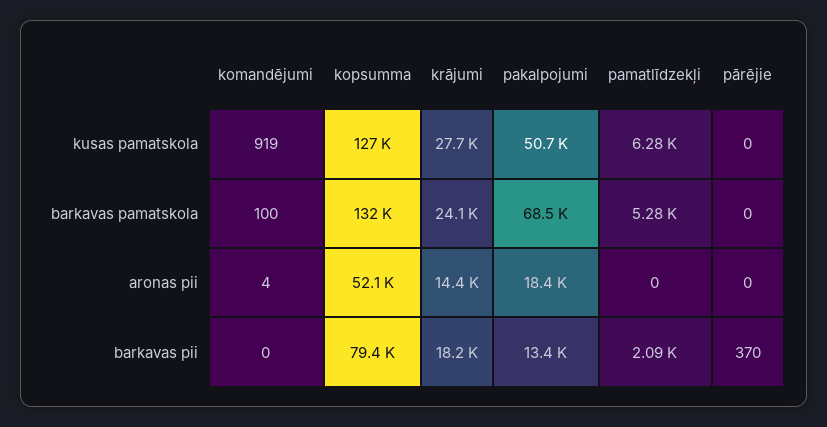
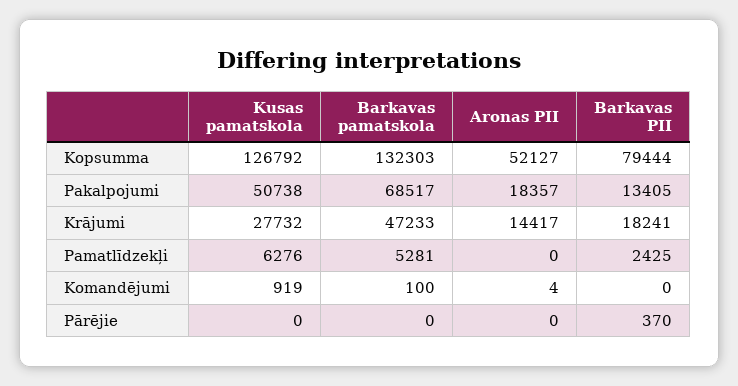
  {
    "komandējumi": {
      "kusas pamatskola": 919,
      "barkavas pamatskola": 100,
      "aronas pii": 4,
      "barkavas pii": 0
    },
    "kopsumma": {
      "kusas pamatskola": 126792,
      "barkavas pamatskola": 132303,
      "aronas pii": 52127,
      "barkavas pii": 79444
    },
    "krājumi": {
      "kusas pamatskola": 27732,
-     "barkavas pamatskola": 24100,
+     "barkavas pamatskola": 47233,
      "aronas pii": 14417,
      "barkavas pii": 18241
    },
    "pakalpojumi": {
      "kusas pamatskola": 50738,
      "barkavas pamatskola": 68517,
      "aronas pii": 18357,
      "barkavas pii": 13405
    },
    "pamatlīdzekļi": {
      "kusas pamatskola": 6276,
      "barkavas pamatskola": 5281,
      "aronas pii": 0,
-     "barkavas pii": 2090
+     "barkavas pii": 2425
    },
    "pārējie": {
      "kusas pamatskola": 0,
      "barkavas pamatskola": 0,
      "aronas pii": 0,
      "barkavas pii": 370
    }
  }

